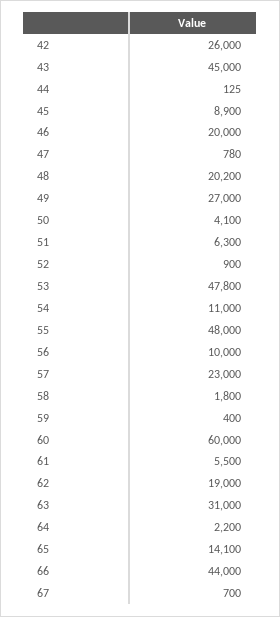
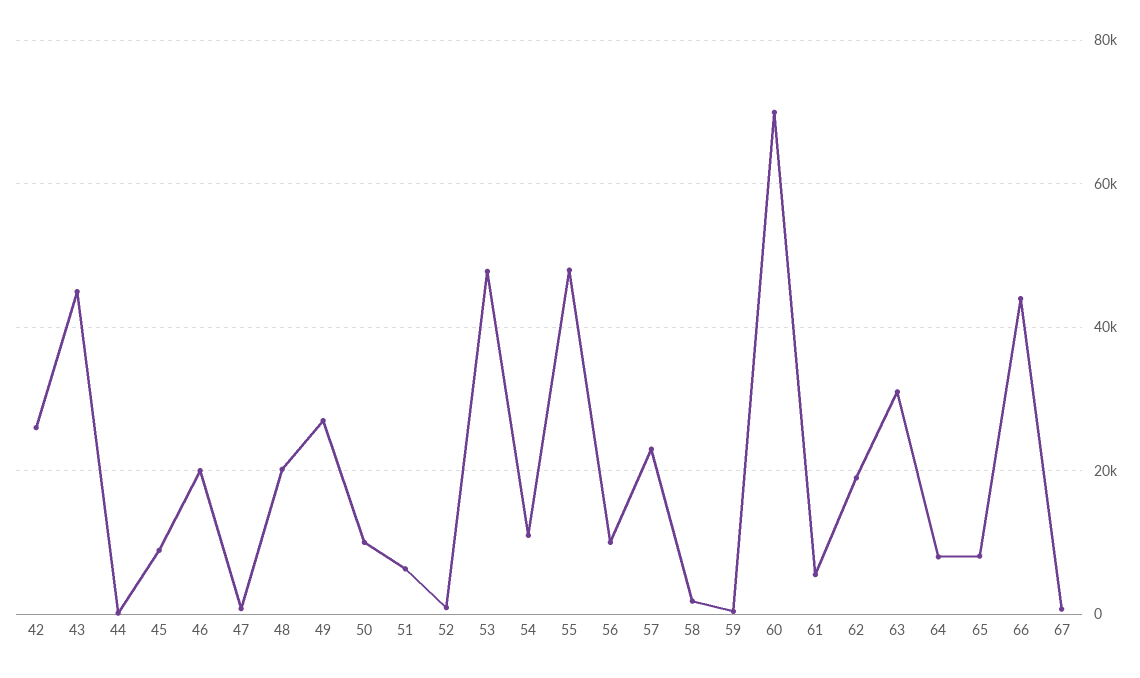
  {
    "42": 26000,
    "43": 45000,
    "44": 125,
    "45": 8900,
    "46": 20000,
    "47": 780,
    "48": 20200,
    "49": 27000,
-   "50": 4100,
+   "50": 10000,
    "51": 6300,
    "52": 900,
    "53": 47800,
    "54": 11000,
    "55": 48000,
    "56": 10000,
    "57": 23000,
    "58": 1800,
    "59": 400,
-   "60": 60000,
+   "60": 70000,
    "61": 5500,
    "62": 19000,
    "63": 31000,
-   "64": 2200,
+   "64": 8000,
-   "65": 14100,
+   "65": 8000,
    "66": 44000,
    "67": 700
  }

